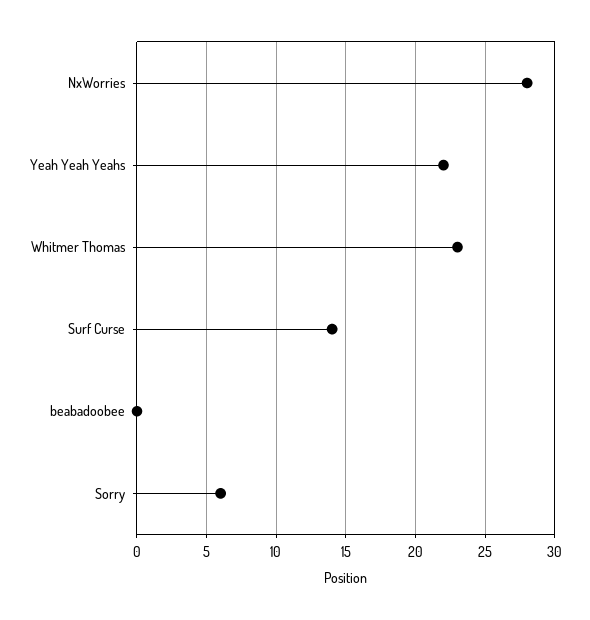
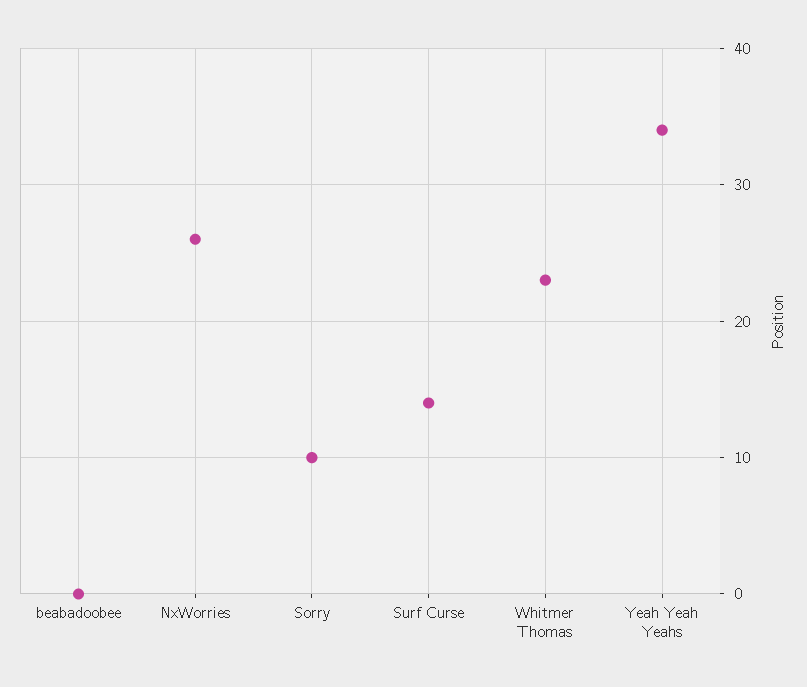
  {
-   "NxWorries": 28,
+   "NxWorries": 26,
-   "Yeah Yeah Yeahs": 22,
+   "Yeah Yeah Yeahs": 34,
    "Whitmer Thomas": 23,
    "Surf Curse": 14,
    "beabadoobee": 0,
-   "Sorry": 6
+   "Sorry": 10
  }

